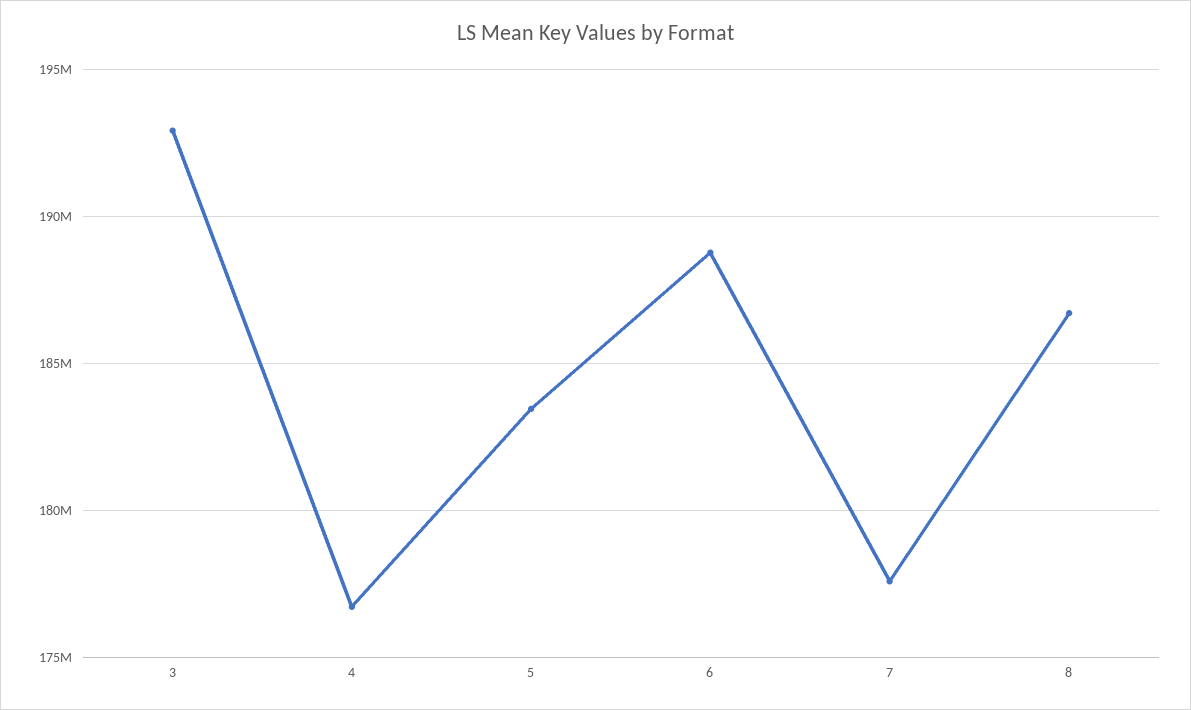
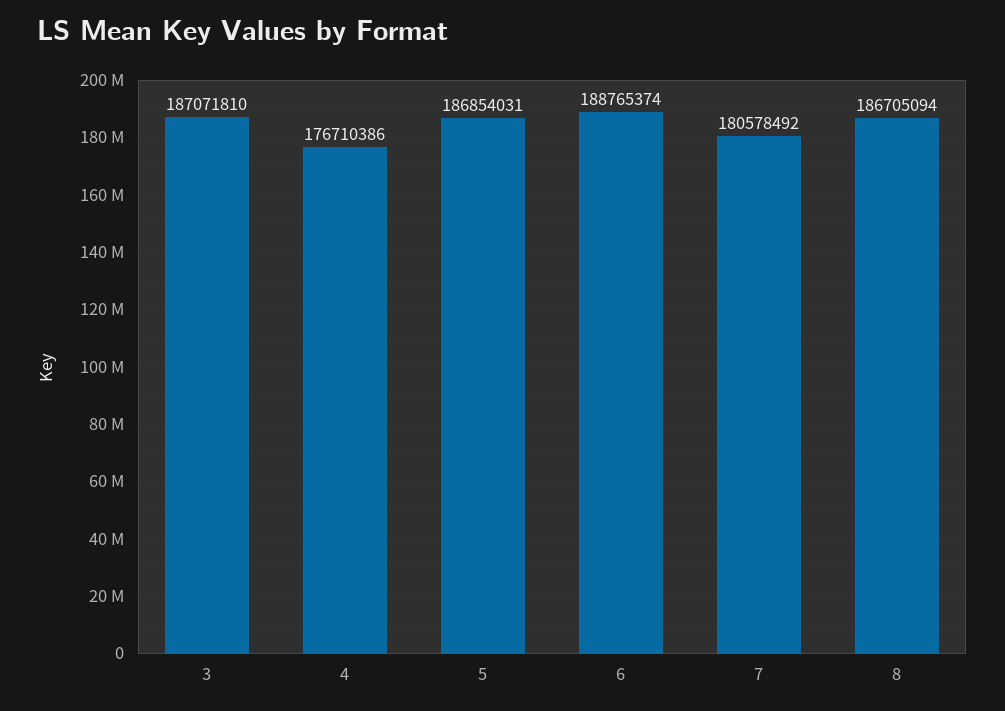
  {
-   "3": 193000000,
+   "3": 187071810,
    "4": 176710386,
-   "5": 183500000,
+   "5": 186854031,
    "6": 188765374,
-   "7": 177500000,
+   "7": 180578492,
    "8": 186705094
  }

